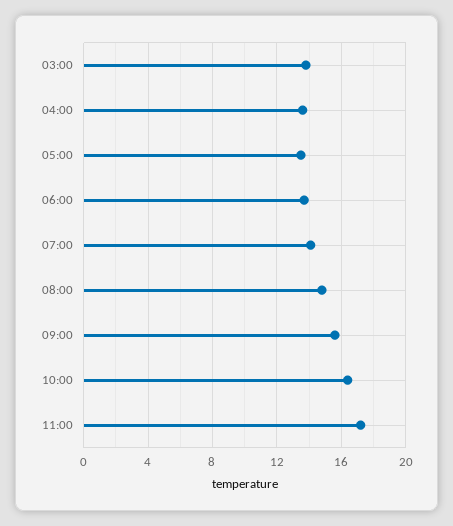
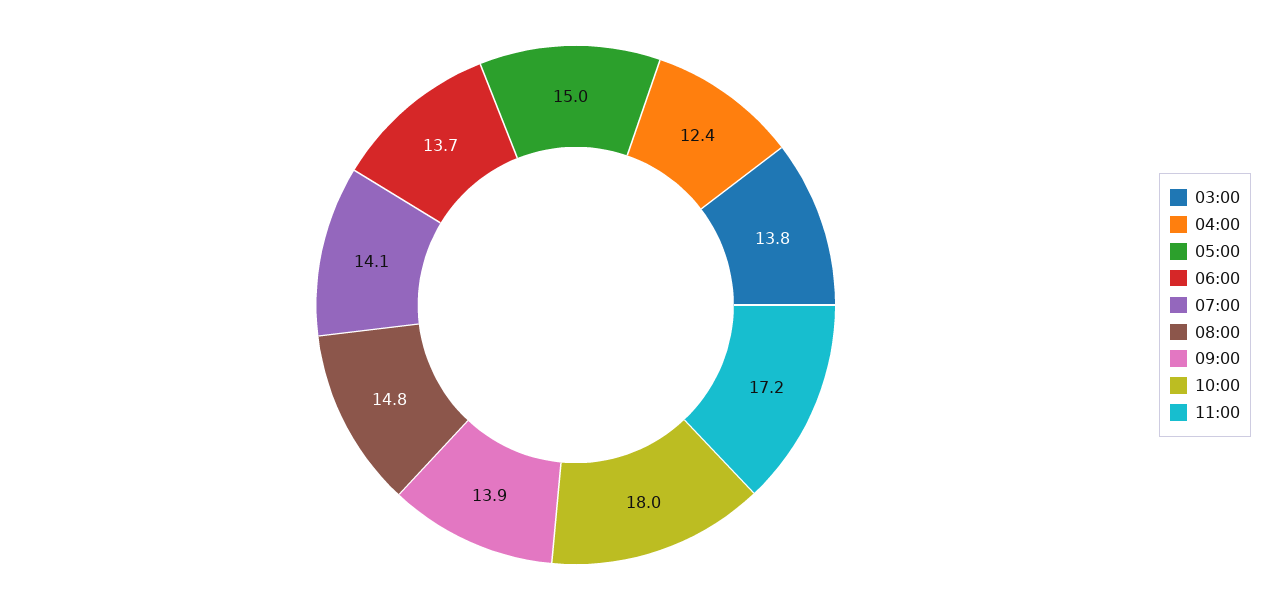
  {
    "03:00": 13.8,
-   "04:00": 13.5,
+   "04:00": 12.4,
-   "05:00": 13.5,
+   "05:00": 15,
    "06:00": 13.7,
    "07:00": 14.1,
    "08:00": 14.8,
-   "09:00": 15.5,
+   "09:00": 13.9,
-   "10:00": 16.5,
+   "10:00": 18,
    "11:00": 17.2
  }

